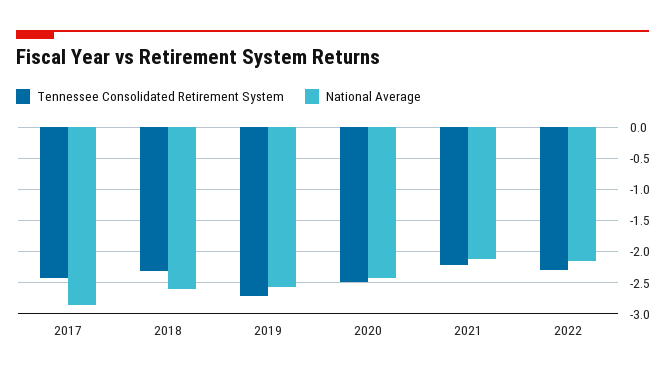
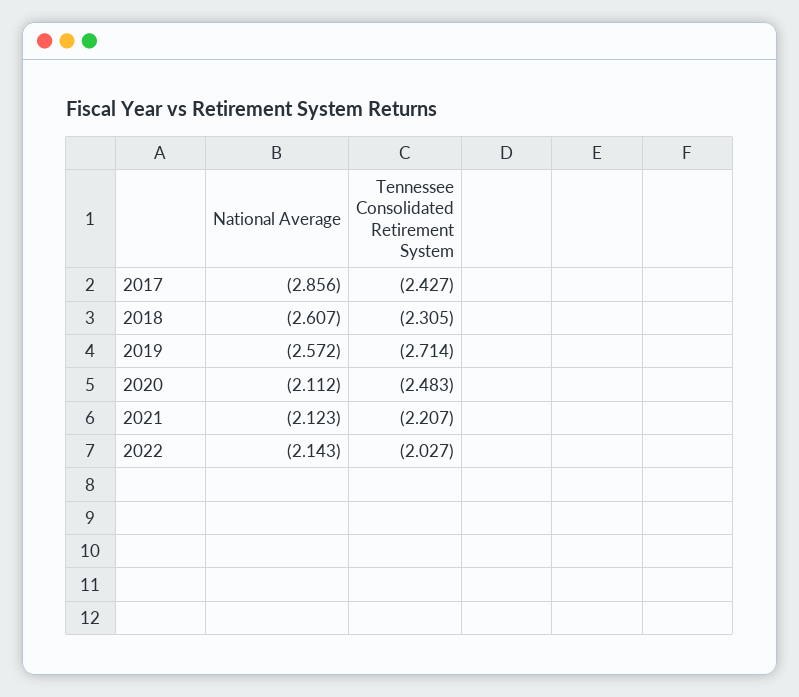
  {
    "Tennessee Consolidated Retirement System": {
      "2017": -2.427,
      "2018": -2.305,
      "2019": -2.714,
      "2020": -2.483,
      "2021": -2.207,
-     "2022": -2.3
+     "2022": -2.027
    },
    "National Average": {
      "2017": -2.856,
      "2018": -2.607,
      "2019": -2.572,
-     "2020": -2.4,
+     "2020": -2.112,
      "2021": -2.123,
      "2022": -2.143
    }
  }

